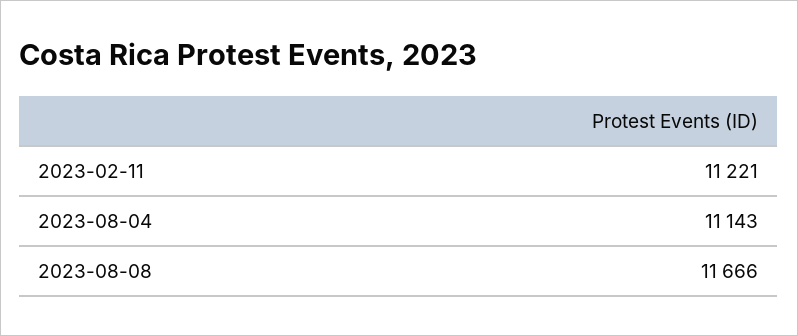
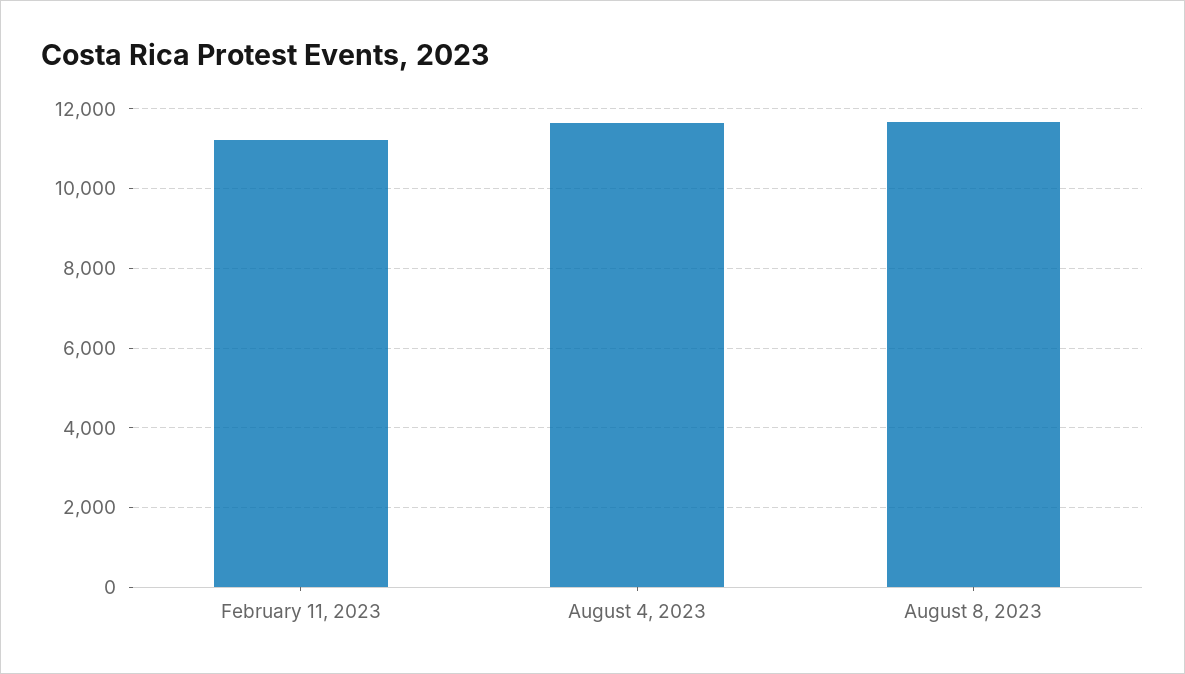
  {
    "2023-02-11": 11221,
-   "2023-08-04": 11143,
+   "2023-08-04": 11600,
    "2023-08-08": 11666
  }

